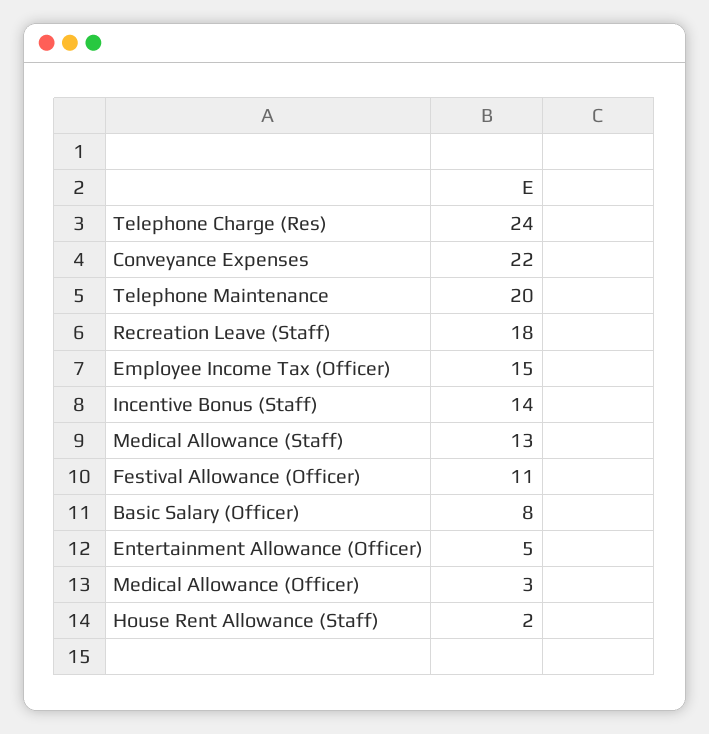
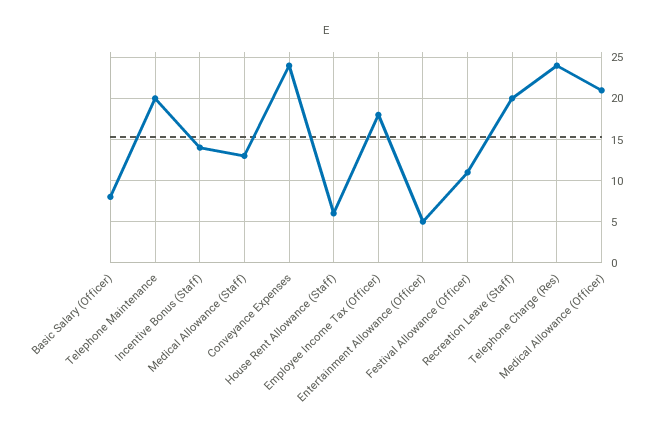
  {
    "Telephone Charge (Res)": 24,
-   "Conveyance Expenses": 22,
+   "Conveyance Expenses": 24,
    "Telephone Maintenance": 20,
-   "Recreation Leave (Staff)": 18,
+   "Recreation Leave (Staff)": 20,
-   "Employee Income Tax (Officer)": 15,
+   "Employee Income Tax (Officer)": 18,
    "Incentive Bonus (Staff)": 14,
    "Medical Allowance (Staff)": 13,
    "Festival Allowance (Officer)": 11,
    "Basic Salary (Officer)": 8,
    "Entertainment Allowance (Officer)": 5,
-   "Medical Allowance (Officer)": 3,
+   "Medical Allowance (Officer)": 21,
-   "House Rent Allowance (Staff)": 2
+   "House Rent Allowance (Staff)": 6
  }

